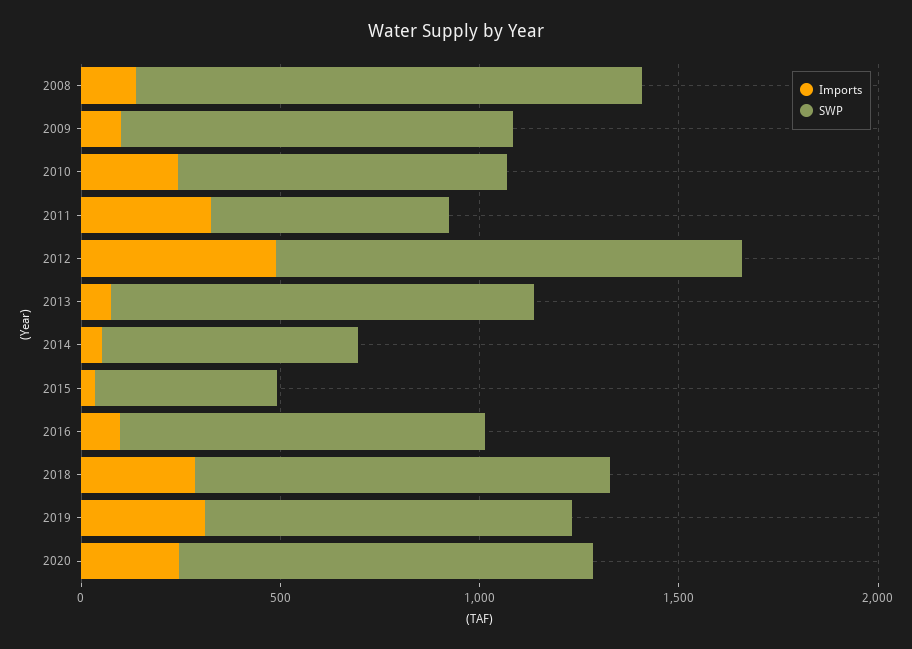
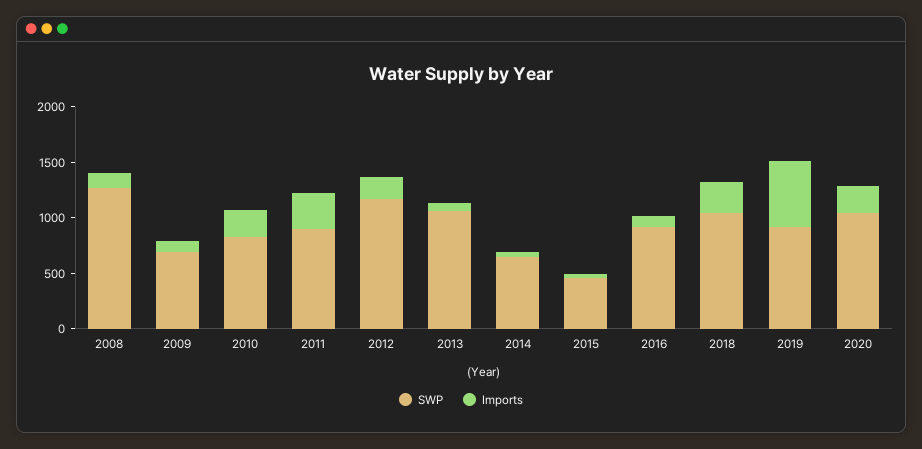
  {
    "Imports": {
      "2008": 100,
      "2009": 100,
      "2010": 200,
      "2011": 300,
-     "2012": 500,
+     "2012": 200,
      "2013": 100,
      "2014": 100,
      "2015": 0,
      "2016": 100,
      "2018": 300,
-     "2019": 300,
+     "2019": 600,
      "2020": 200
    },
    "SWP": {
      "2008": 1300,
-     "2009": 1000,
+     "2009": 700,
      "2010": 800,
-     "2011": 600,
+     "2011": 900,
      "2012": 1200,
      "2013": 1100,
      "2014": 600,
      "2015": 500,
      "2016": 900,
      "2018": 1000,
      "2019": 900,
      "2020": 1000
    }
  }

